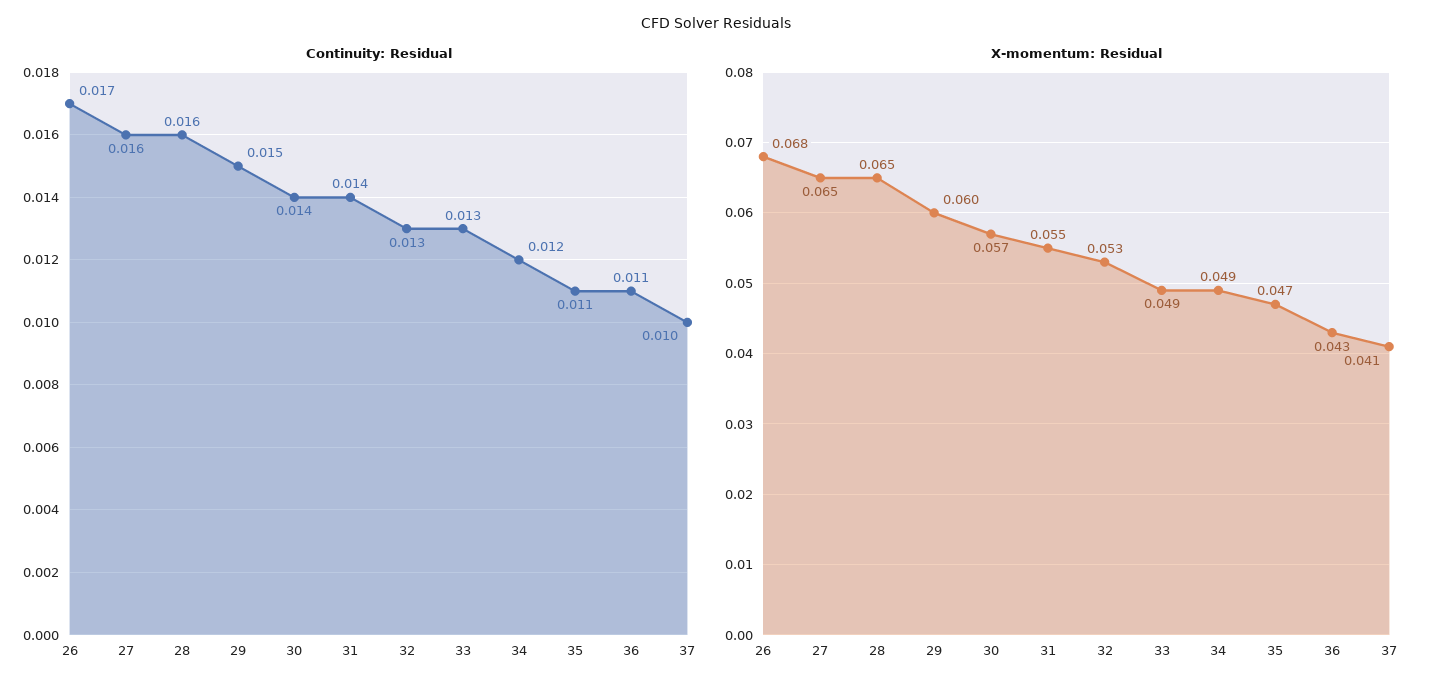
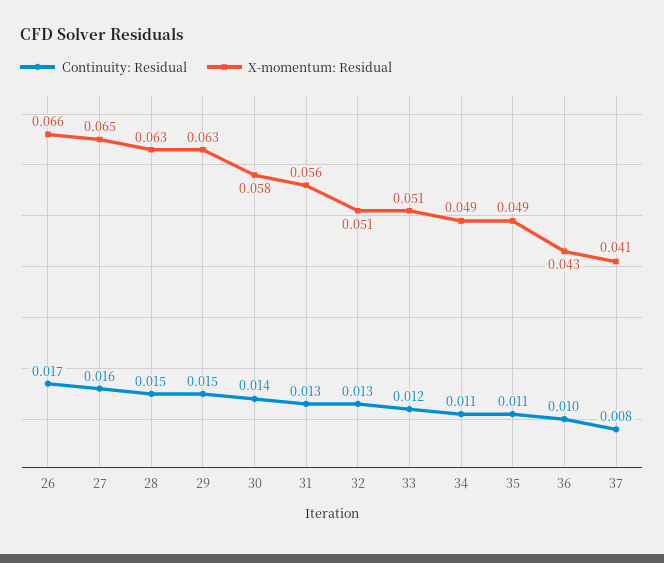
  {
    "Continuity: Residual": {
      "26": 0.017,
      "27": 0.016,
-     "28": 0.016,
+     "28": 0.015,
      "29": 0.015,
      "30": 0.014,
-     "31": 0.014,
+     "31": 0.013,
      "32": 0.013,
-     "33": 0.013,
+     "33": 0.012,
-     "34": 0.012,
+     "34": 0.011,
      "35": 0.011,
-     "36": 0.011,
+     "36": 0.01,
-     "37": 0.01
+     "37": 0.008
    },
    "X-momentum: Residual": {
-     "26": 0.068,
+     "26": 0.066,
      "27": 0.065,
-     "28": 0.065,
+     "28": 0.063,
-     "29": 0.06,
+     "29": 0.063,
-     "30": 0.057,
+     "30": 0.058,
-     "31": 0.055,
+     "31": 0.056,
-     "32": 0.053,
+     "32": 0.051,
-     "33": 0.049,
+     "33": 0.051,
      "34": 0.049,
-     "35": 0.047,
+     "35": 0.049,
      "36": 0.043,
      "37": 0.041
    }
  }

